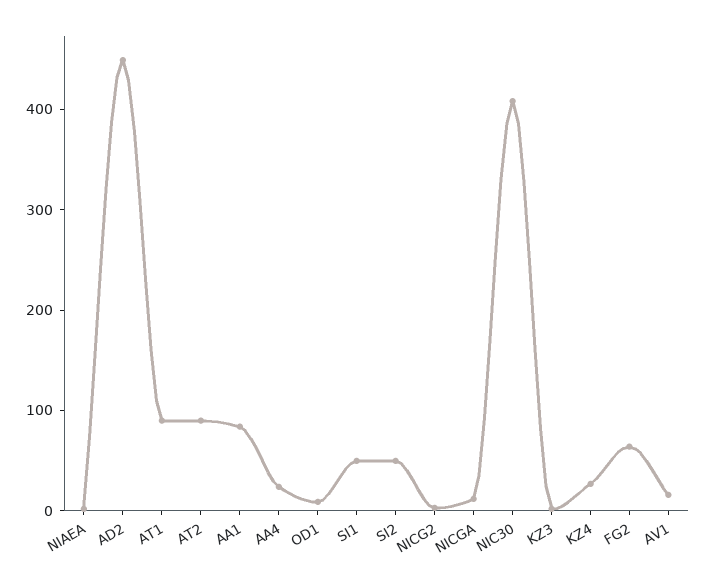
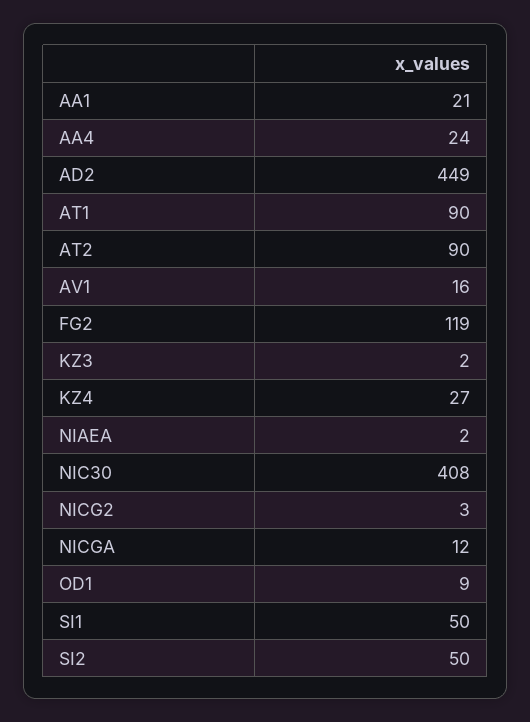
  {
    "NIAEA": 2,
    "AD2": 449,
    "AT1": 90,
    "AT2": 90,
-   "AA1": 80,
+   "AA1": 21,
    "AA4": 24,
    "OD1": 9,
    "SI1": 50,
    "SI2": 50,
    "NICG2": 3,
    "NICGA": 12,
    "NIC30": 408,
    "KZ3": 2,
    "KZ4": 27,
-   "FG2": 60,
+   "FG2": 119,
    "AV1": 16
  }

